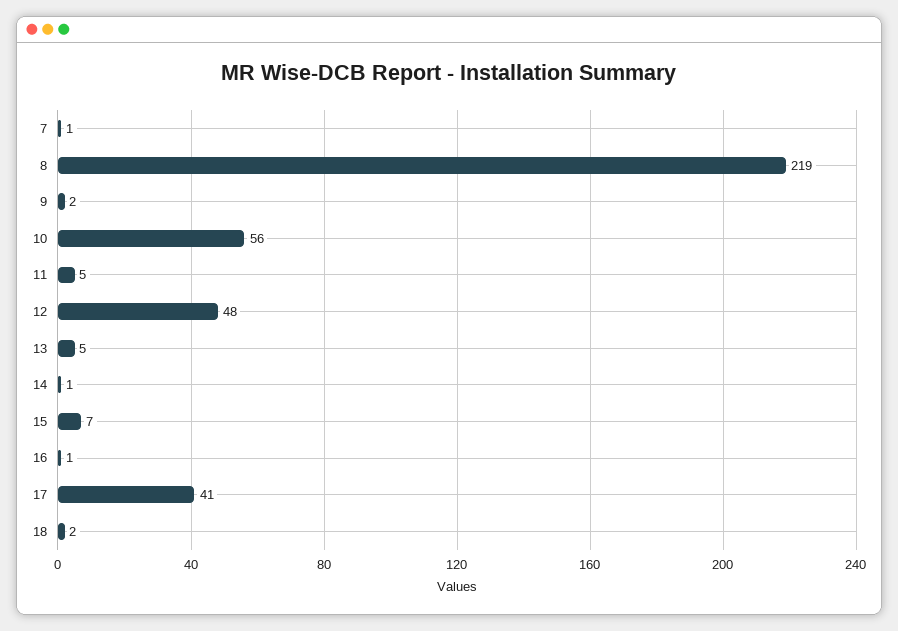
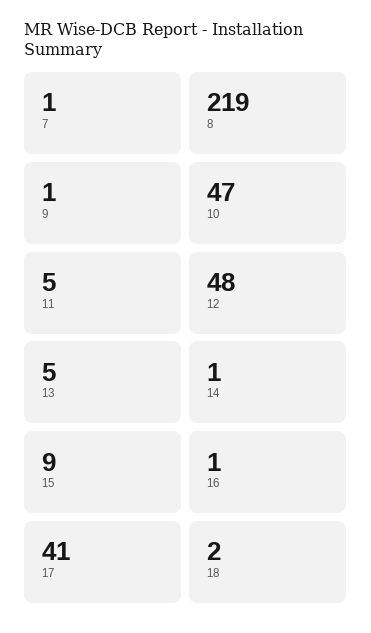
  {
    "7": 1,
    "8": 219,
-   "9": 2,
+   "9": 1,
-   "10": 56,
+   "10": 47,
    "11": 5,
    "12": 48,
    "13": 5,
    "14": 1,
-   "15": 7,
+   "15": 9,
    "16": 1,
    "17": 41,
    "18": 2
  }

